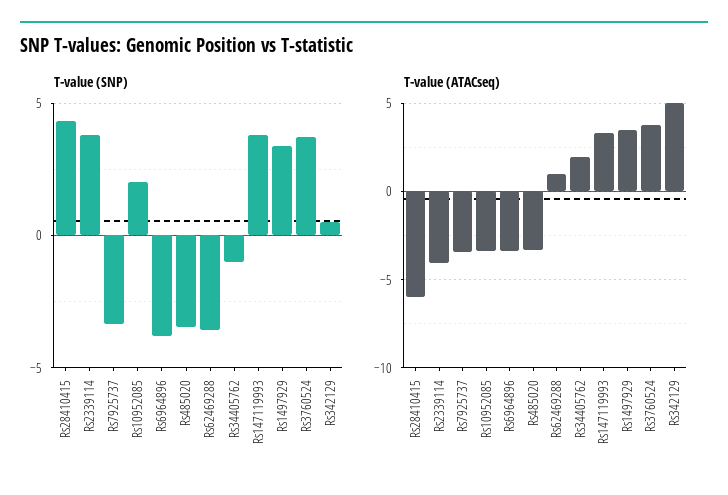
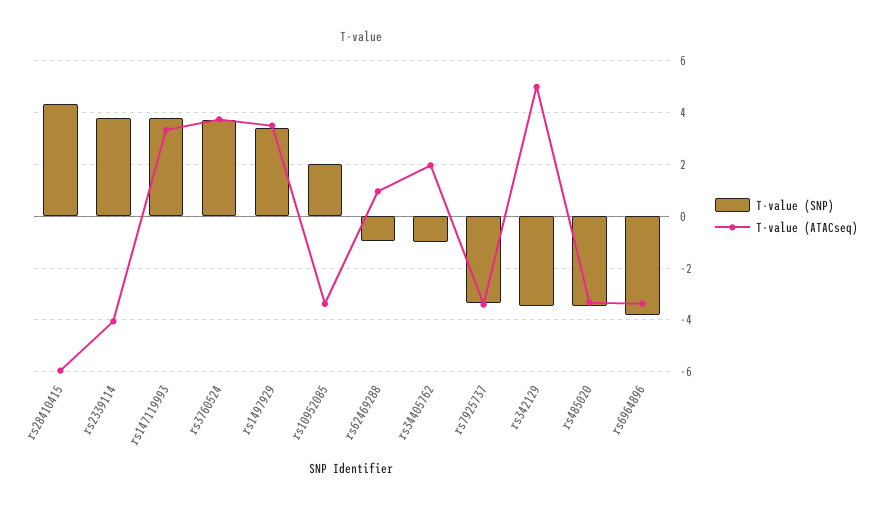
  {
    "T-value (SNP)": {
      "Rs28410415": 4.25,
      "Rs2339114": 3.75,
      "Rs7925737": -3.25,
      "Rs10952085": 2,
      "Rs6964896": -3.75,
      "Rs485020": -3.5,
-     "Rs62469288": -3.5,
+     "Rs62469288": -1,
      "Rs34405762": -1,
      "Rs147119993": 3.75,
      "Rs1497929": 3.5,
      "Rs3760524": 3.75,
-     "Rs342129": 0.5
+     "Rs342129": -3.5
    },
    "T-value (ATACseq)": {
      "Rs28410415": -6,
      "Rs2339114": -4,
      "Rs7925737": -3.5,
      "Rs10952085": -3.5,
      "Rs6964896": -3.5,
      "Rs485020": -3.25,
      "Rs62469288": 1,
      "Rs34405762": 2,
      "Rs147119993": 3.25,
      "Rs1497929": 3.5,
      "Rs3760524": 3.75,
      "Rs342129": 5
    }
  }

